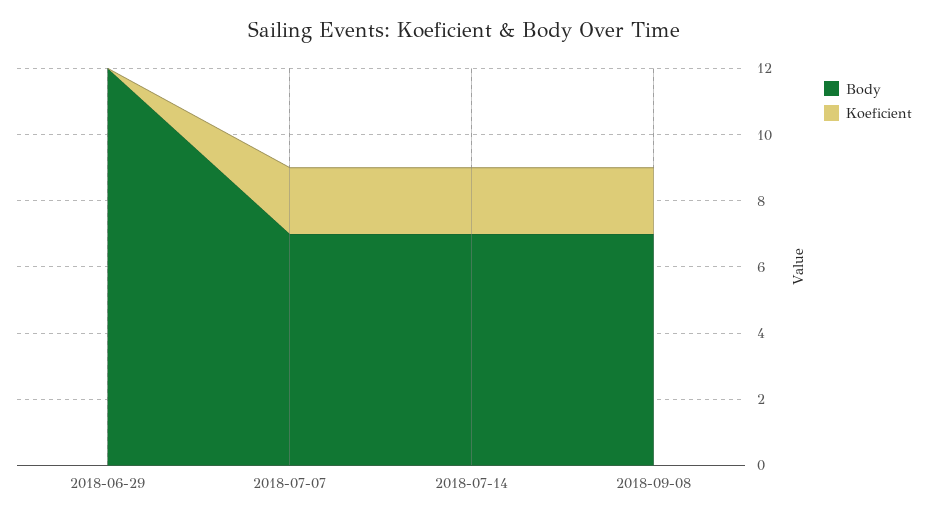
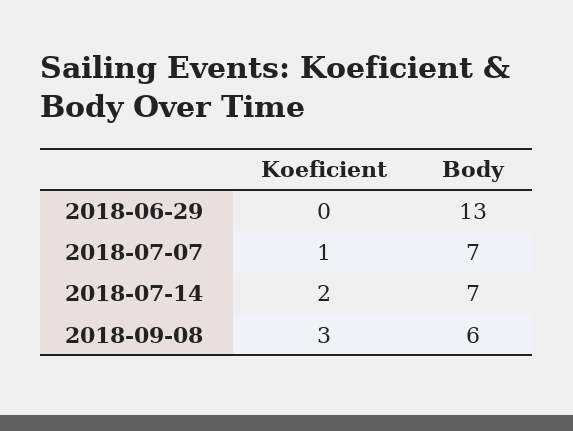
  {
    "Body": {
-     "2018-06-29": 12,
+     "2018-06-29": 13,
      "2018-07-07": 7,
      "2018-07-14": 7,
-     "2018-09-08": 7
+     "2018-09-08": 6
    },
    "Koeficient": {
      "2018-06-29": 0,
-     "2018-07-07": 2,
+     "2018-07-07": 1,
      "2018-07-14": 2,
-     "2018-09-08": 2
+     "2018-09-08": 3
    }
  }

